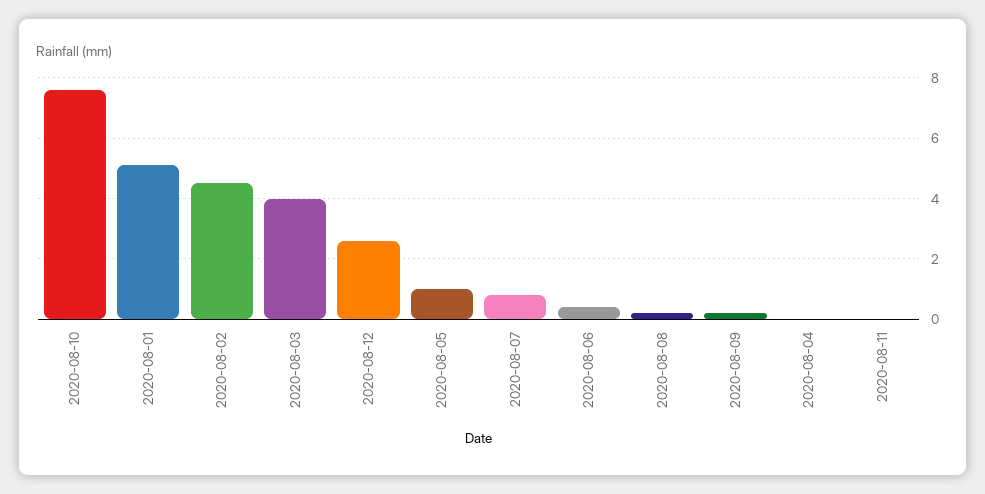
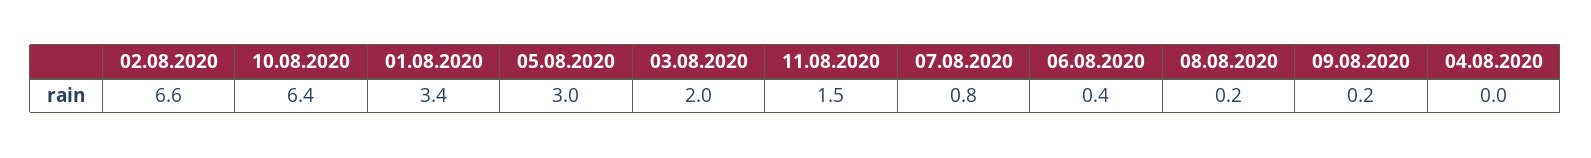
  {
-   "2020-08-10": 7.5,
+   "2020-08-10": 6.4,
-   "2020-08-01": 5,
+   "2020-08-01": 3.4,
-   "2020-08-02": 4.5,
+   "2020-08-02": 6.6,
-   "2020-08-03": 4,
+   "2020-08-03": 2,
-   "2020-08-12": 2.5,
-   "2020-08-05": 1,
+   "2020-08-05": 3,
    "2020-08-07": 0.8,
    "2020-08-06": 0.4,
    "2020-08-08": 0.2,
    "2020-08-09": 0.2,
    "2020-08-04": 0,
-   "2020-08-11": 0
+   "2020-08-11": 1.5
  }

